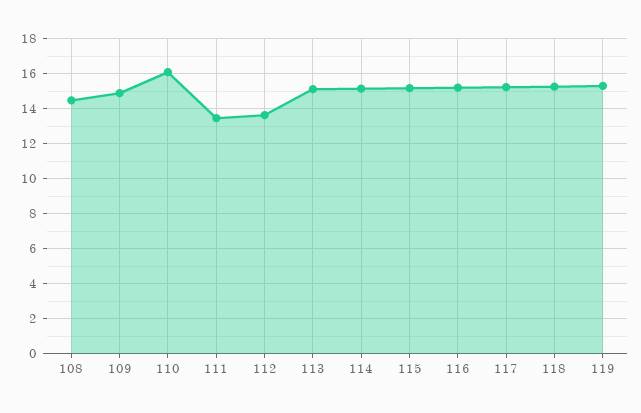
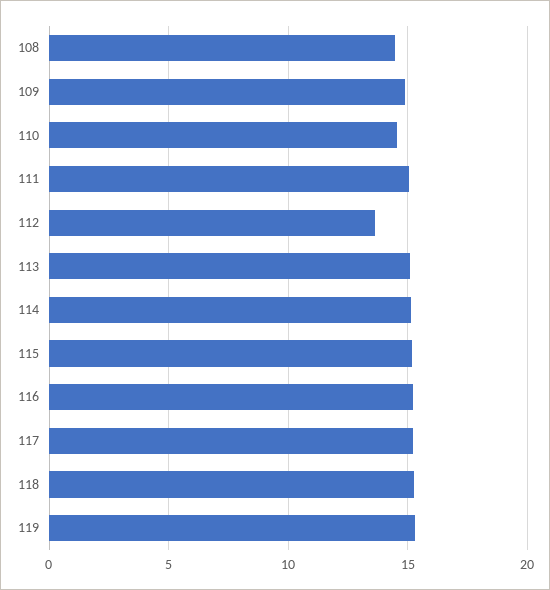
  {
    "108": 14.5,
    "109": 15,
-   "110": 16,
+   "110": 14.5,
-   "111": 13.5,
+   "111": 15,
    "112": 13.5,
    "113": 15,
    "114": 15,
    "115": 15,
    "116": 15,
    "117": 15,
    "118": 15.5,
    "119": 15.5
  }

